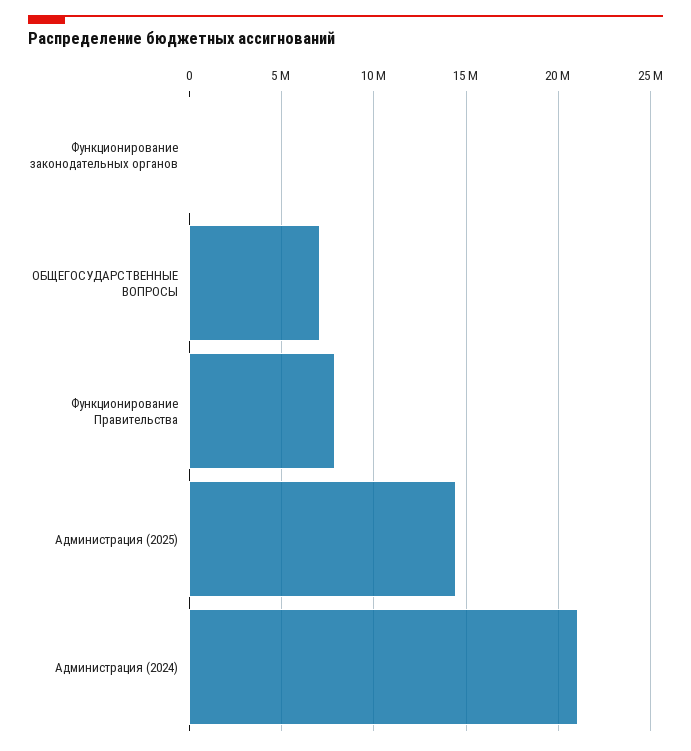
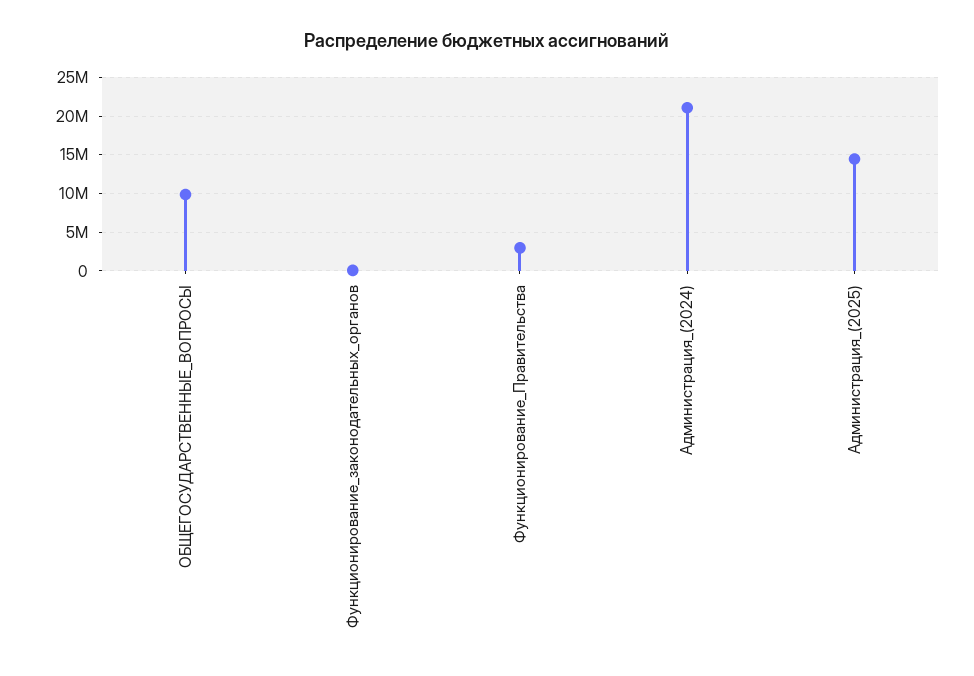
  {
    "Функционирование законодательных органов": 0,
-   "ОБЩЕГОСУДАРСТВЕННЫЕ ВОПРОСЫ": 7000000,
+   "ОБЩЕГОСУДАРСТВЕННЫЕ ВОПРОСЫ": 10000000,
-   "Функционирование Правительства": 8000000,
+   "Функционирование Правительства": 3000000,
    "Администрация (2025)": 14500000,
    "Администрация (2024)": 21000000
  }

